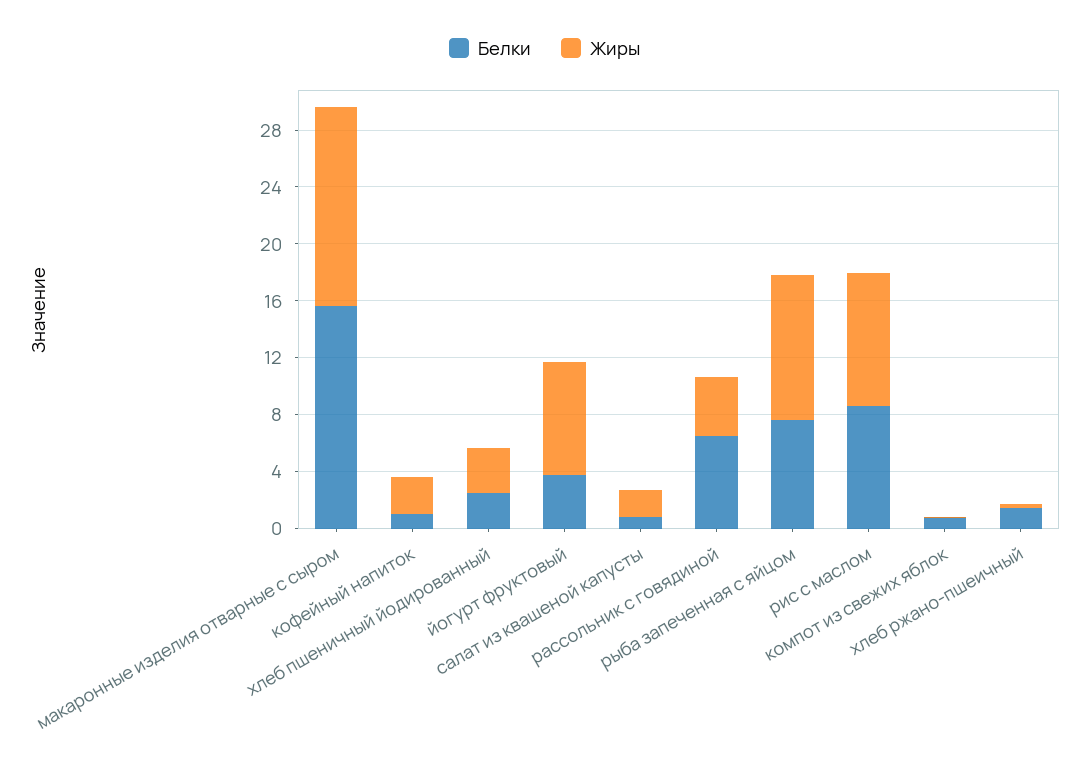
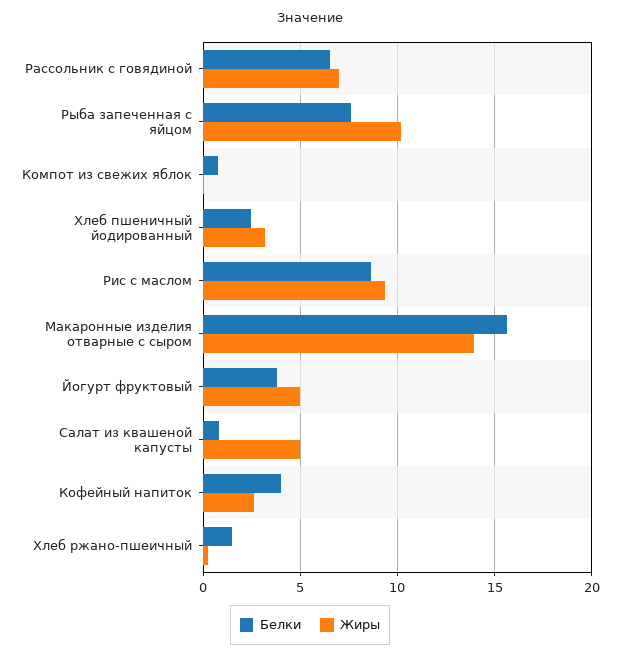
  {
    "Белки": {
      "макаронные изделия отварные с сыром": 15.5,
-     "кофейный напиток": 1,
+     "кофейный напиток": 4,
      "хлеб пшеничный йодированный": 2.5,
      "йогурт фруктовый": 4,
      "салат из квашеной капусты": 1,
      "рассольник с говядиной": 6.5,
      "рыба запеченная с яйцом": 7.5,
      "риc с маслом": 8.5,
      "компот из свежих яблок": 1,
      "хлеб ржано-пшеичный": 1.5
    },
    "Жиры": {
      "макаронные изделия отварные с сыром": 14,
      "кофейный напиток": 2.5,
      "хлеб пшеничный йодированный": 3,
-     "йогурт фруктовый": 8,
+     "йогурт фруктовый": 5,
-     "салат из квашеной капусты": 2,
+     "салат из квашеной капусты": 5,
-     "рассольник с говядиной": 4,
+     "рассольник с говядиной": 7,
      "рыба запеченная с яйцом": 10,
      "риc с маслом": 9.5,
      "компот из свежих яблок": 0,
      "хлеб ржано-пшеичный": 0
    }
  }

